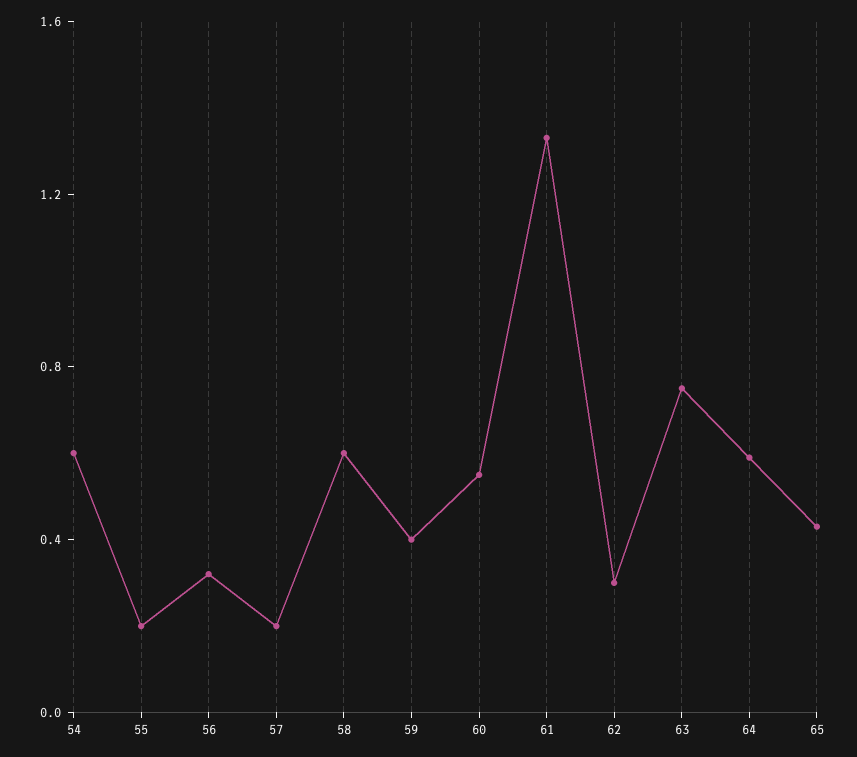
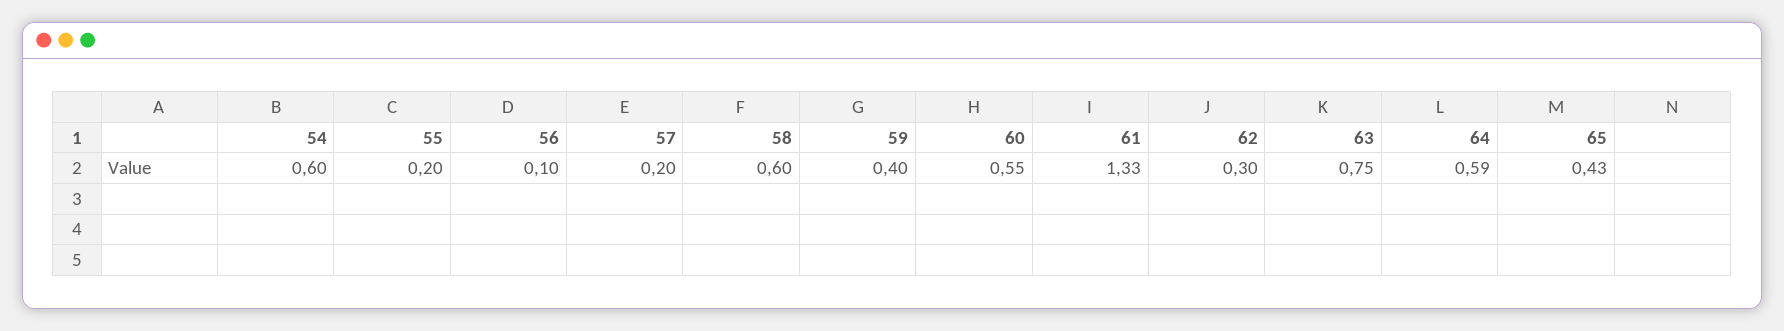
  {
    "54": 0.6,
    "55": 0.2,
-   "56": 0.3,
+   "56": 0.1,
    "57": 0.2,
    "58": 0.6,
    "59": 0.4,
    "60": 0.55,
    "61": 1.33,
    "62": 0.3,
    "63": 0.75,
    "64": 0.59,
    "65": 0.43
  }

